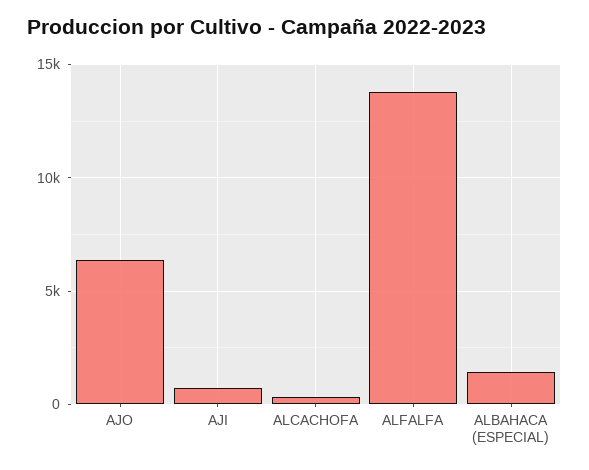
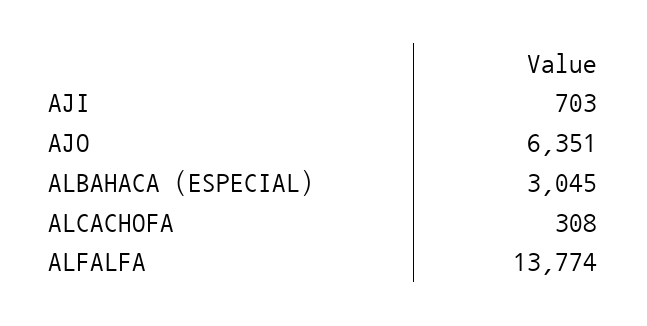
  {
    "AJO": 6351,
    "AJI": 703,
    "ALCACHOFA": 308,
    "ALFALFA": 13774,
-   "ALBAHACA (ESPECIAL)": 1500
+   "ALBAHACA (ESPECIAL)": 3045
  }

